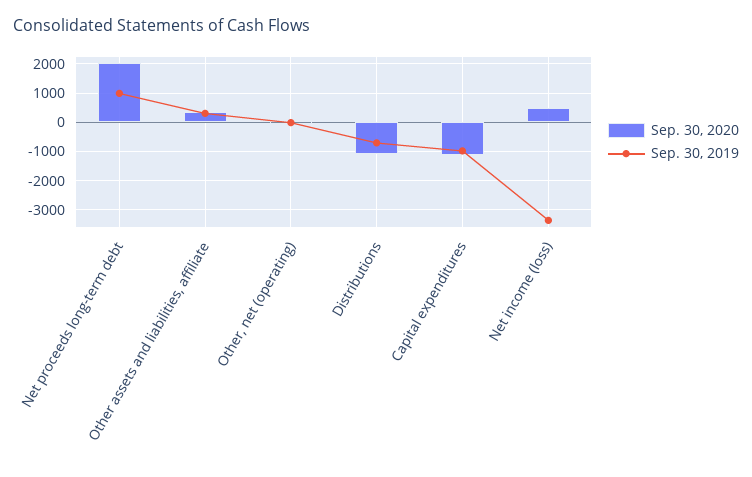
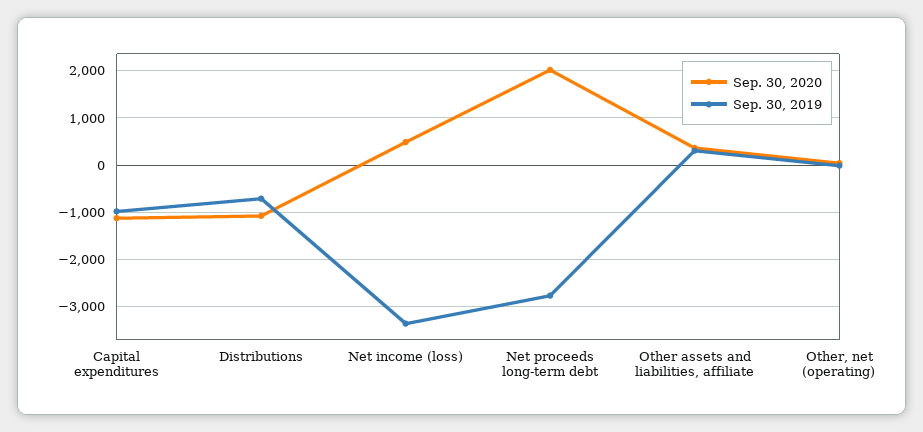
  {
    "Sep. 30, 2020": {
      "Net proceeds long-term debt": 2000,
      "Other assets and liabilities, affiliate": 400,
      "Other, net (operating)": 0,
      "Distributions": -1000,
      "Capital expenditures": -1200,
      "Net income (loss)": 400
    },
    "Sep. 30, 2019": {
-     "Net proceeds long-term debt": 1000,
+     "Net proceeds long-term debt": -2800,
      "Other assets and liabilities, affiliate": 400,
      "Other, net (operating)": 0,
      "Distributions": -800,
      "Capital expenditures": -1000,
      "Net income (loss)": -3400
    }
  }

